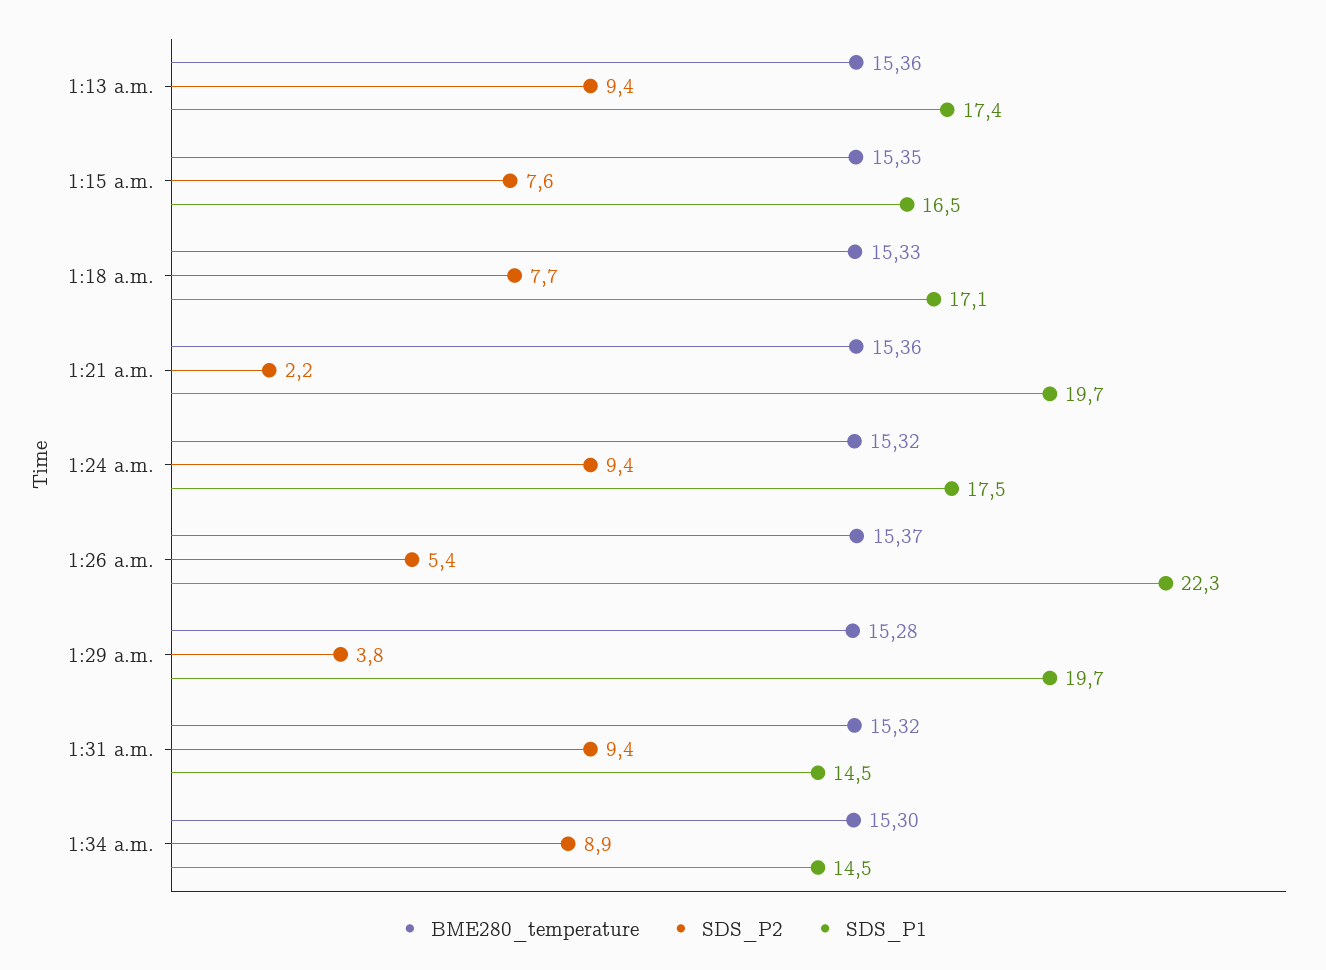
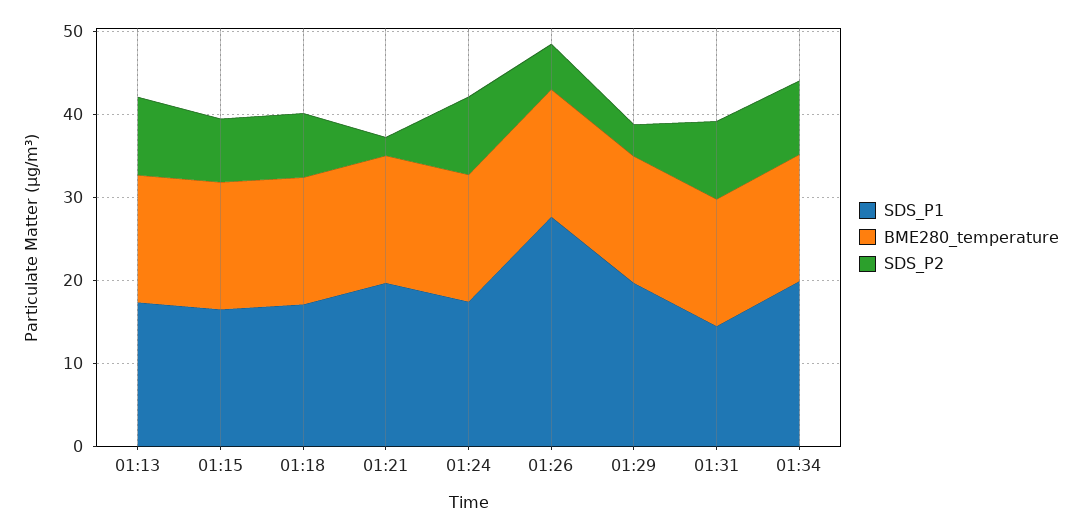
  {
    "BME280_temperature": {
      "1:13 a.m.": 15.36,
      "1:15 a.m.": 15.35,
      "1:18 a.m.": 15.33,
      "1:21 a.m.": 15.36,
      "1:24 a.m.": 15.32,
      "1:26 a.m.": 15.37,
      "1:29 a.m.": 15.28,
      "1:31 a.m.": 15.32,
      "1:34 a.m.": 15.3
    },
    "SDS_P2": {
      "1:13 a.m.": 9.4,
      "1:15 a.m.": 7.6,
      "1:18 a.m.": 7.7,
      "1:21 a.m.": 2.2,
      "1:24 a.m.": 9.4,
      "1:26 a.m.": 5.4,
      "1:29 a.m.": 3.8,
      "1:31 a.m.": 9.4,
      "1:34 a.m.": 8.9
    },
    "SDS_P1": {
      "1:13 a.m.": 17.4,
      "1:15 a.m.": 16.5,
      "1:18 a.m.": 17.1,
      "1:21 a.m.": 19.7,
      "1:24 a.m.": 17.5,
-     "1:26 a.m.": 22.3,
+     "1:26 a.m.": 28,
      "1:29 a.m.": 19.7,
      "1:31 a.m.": 14.5,
-     "1:34 a.m.": 14.5
+     "1:34 a.m.": 20
    }
  }

